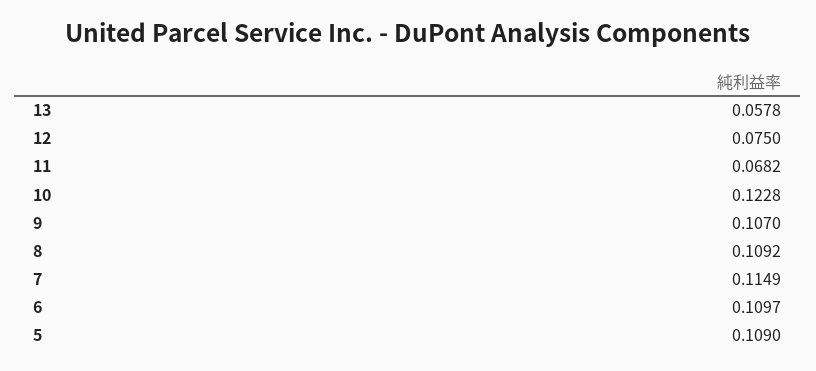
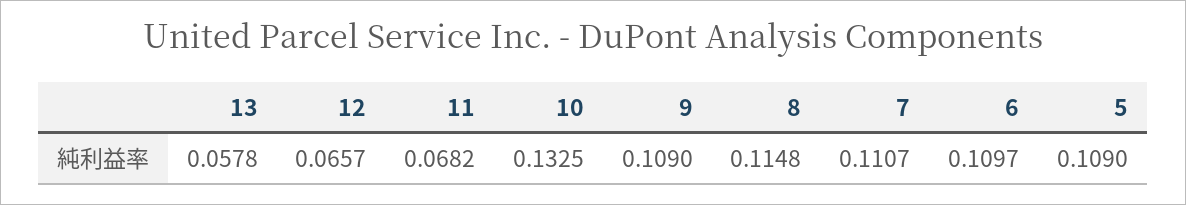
  {
    "13": 0.0578,
-   "12": 0.075,
+   "12": 0.0657,
    "11": 0.0682,
-   "10": 0.1228,
+   "10": 0.1325,
-   "9": 0.107,
+   "9": 0.109,
-   "8": 0.1092,
+   "8": 0.1148,
-   "7": 0.1149,
+   "7": 0.1107,
    "6": 0.1097,
    "5": 0.109
  }

